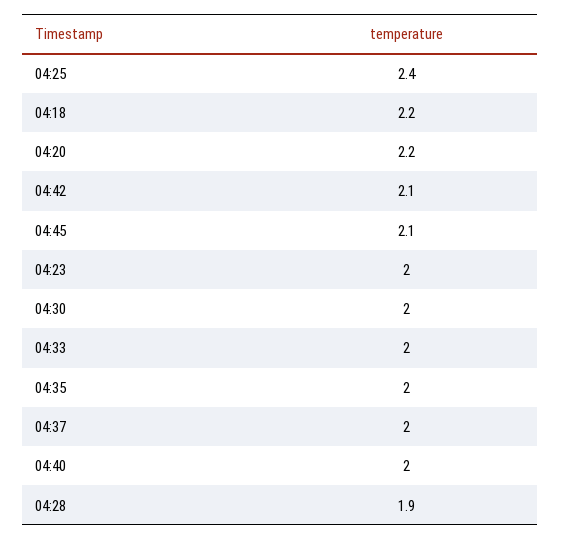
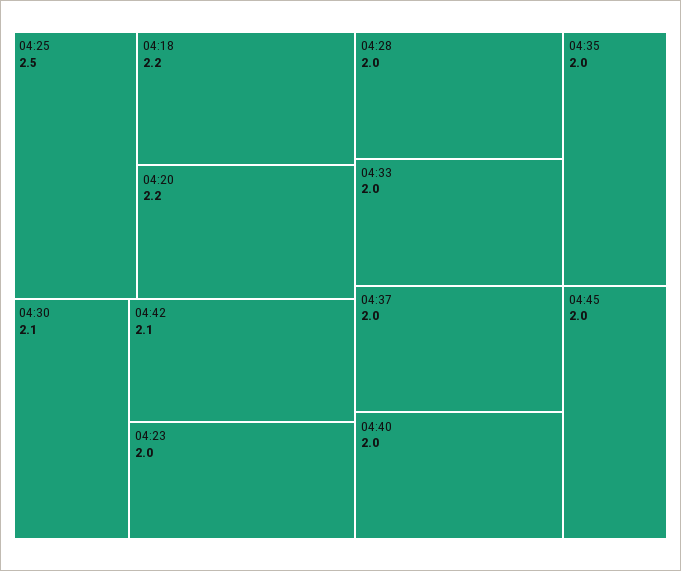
  {
-   "04:25": 2.4,
+   "04:25": 2.5,
    "04:18": 2.2,
    "04:20": 2.2,
    "04:42": 2.1,
-   "04:45": 2.1,
+   "04:45": 2,
    "04:23": 2,
-   "04:30": 2,
+   "04:30": 2.1,
    "04:33": 2,
    "04:35": 2,
    "04:37": 2,
    "04:40": 2,
-   "04:28": 1.9
+   "04:28": 2
  }

